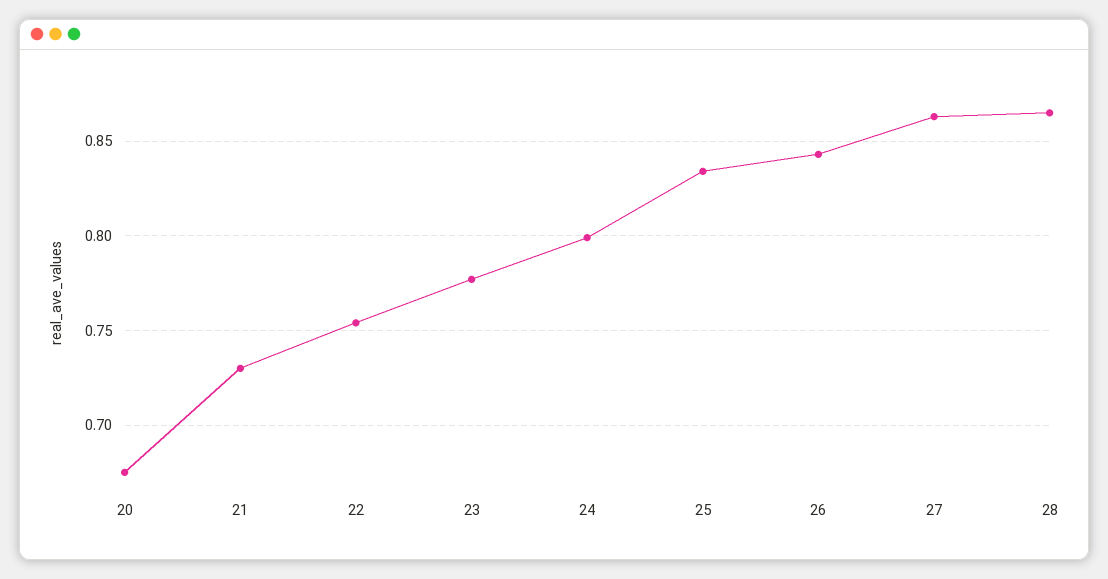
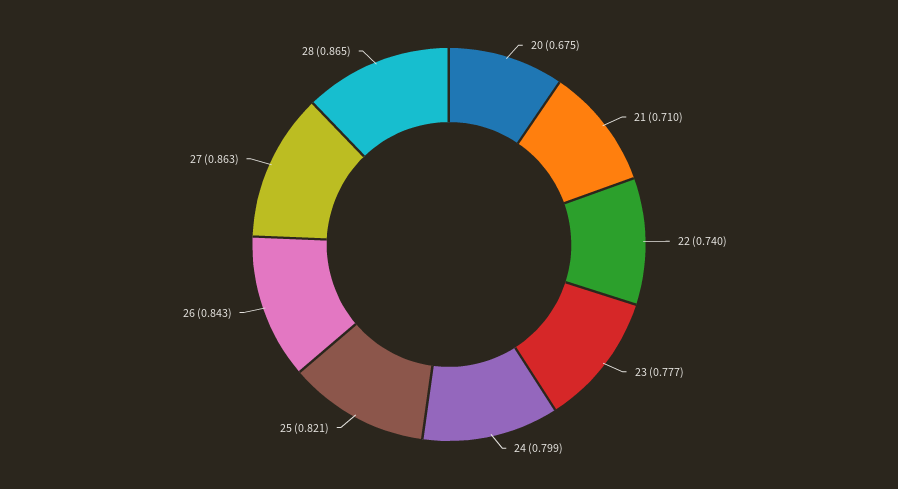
  {
    "20": 0.675,
-   "21": 0.73,
+   "21": 0.71,
-   "22": 0.755,
+   "22": 0.74,
    "23": 0.777,
    "24": 0.799,
-   "25": 0.835,
+   "25": 0.821,
    "26": 0.843,
    "27": 0.863,
    "28": 0.865
  }

